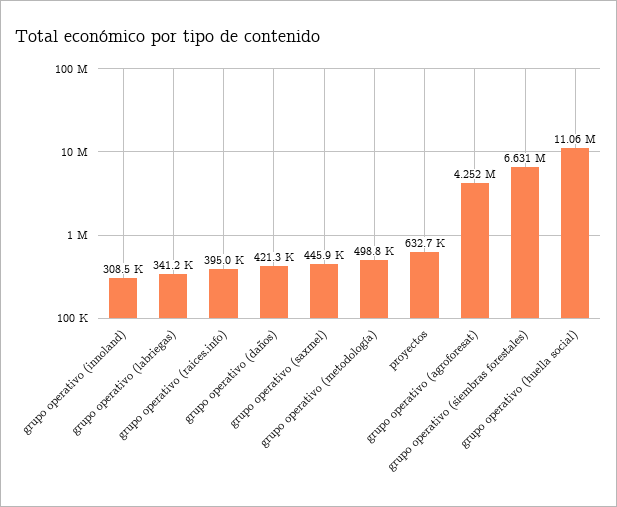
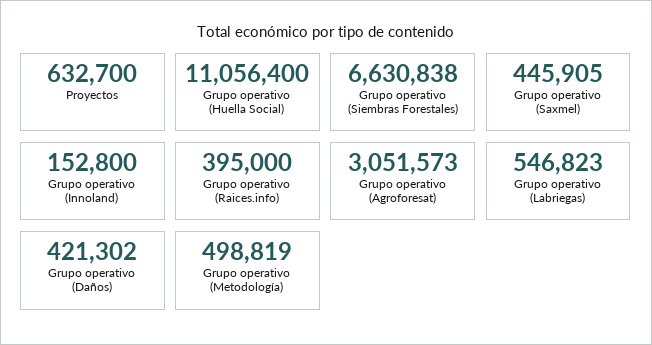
  {
-   "grupo operativo (innoland)": 308500,
+   "grupo operativo (innoland)": 152800,
-   "grupo operativo (labriegas)": 341200,
+   "grupo operativo (labriegas)": 546823,
    "grupo operativo (raices.info)": 395000,
    "grupo operativo (daños)": 421302,
    "grupo operativo (saxmel)": 445905,
    "grupo operativo (metodología)": 498819,
    "proyectos": 632700,
-   "grupo operativo (agroforesat)": 4252000,
+   "grupo operativo (agroforesat)": 3051573,
    "grupo operativo (siembras forestales)": 6630838,
    "grupo operativo (huella social)": 11056400
  }

